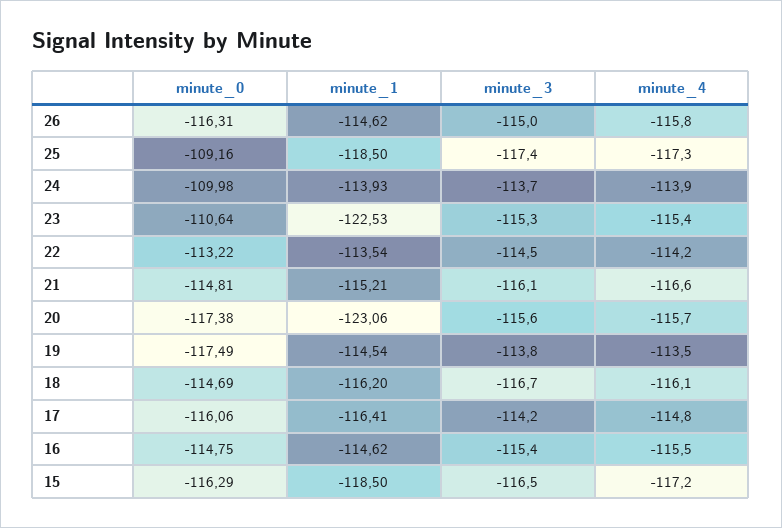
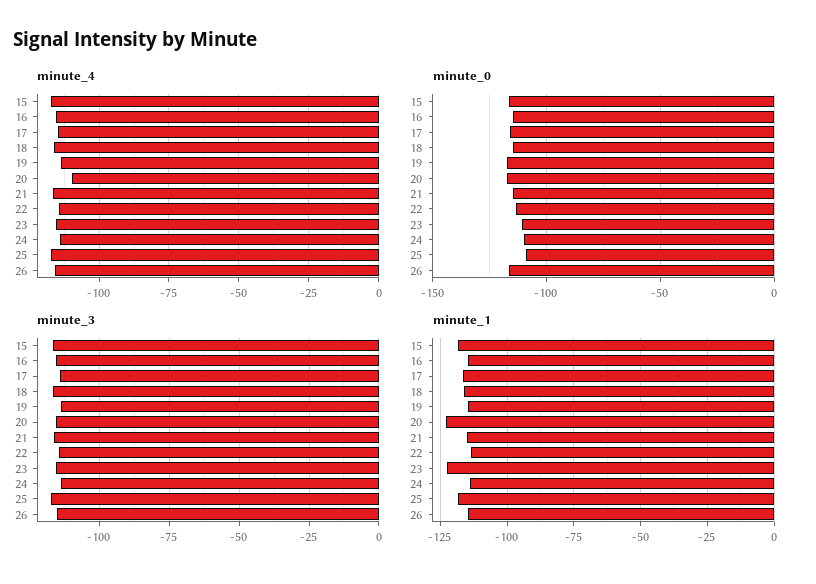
  {
    "minute_0": {
      "26": -116.31,
      "25": -109.16,
      "24": -109.98,
      "23": -110.64,
      "22": -113.22,
      "21": -114.81,
      "20": -117.38,
      "19": -117.49,
      "18": -114.69,
      "17": -116.06,
      "16": -114.75,
      "15": -116.29
    },
    "minute_1": {
      "26": -114.62,
      "25": -118.5,
      "24": -113.93,
      "23": -122.53,
      "22": -113.54,
      "21": -115.21,
      "20": -123.06,
      "19": -114.54,
      "18": -116.2,
      "17": -116.41,
      "16": -114.62,
      "15": -118.5
    },
    "minute_3": {
      "26": -115,
      "25": -117.4,
      "24": -113.7,
      "23": -115.3,
      "22": -114.5,
      "21": -116.1,
      "20": -115.6,
      "19": -113.8,
      "18": -116.7,
      "17": -114.2,
      "16": -115.4,
      "15": -116.5
    },
    "minute_4": {
      "26": -115.8,
      "25": -117.3,
      "24": -113.9,
      "23": -115.4,
      "22": -114.2,
      "21": -116.6,
-     "20": -115.7,
+     "20": -110,
      "19": -113.5,
      "18": -116.1,
      "17": -114.8,
      "16": -115.5,
      "15": -117.2
    }
  }

